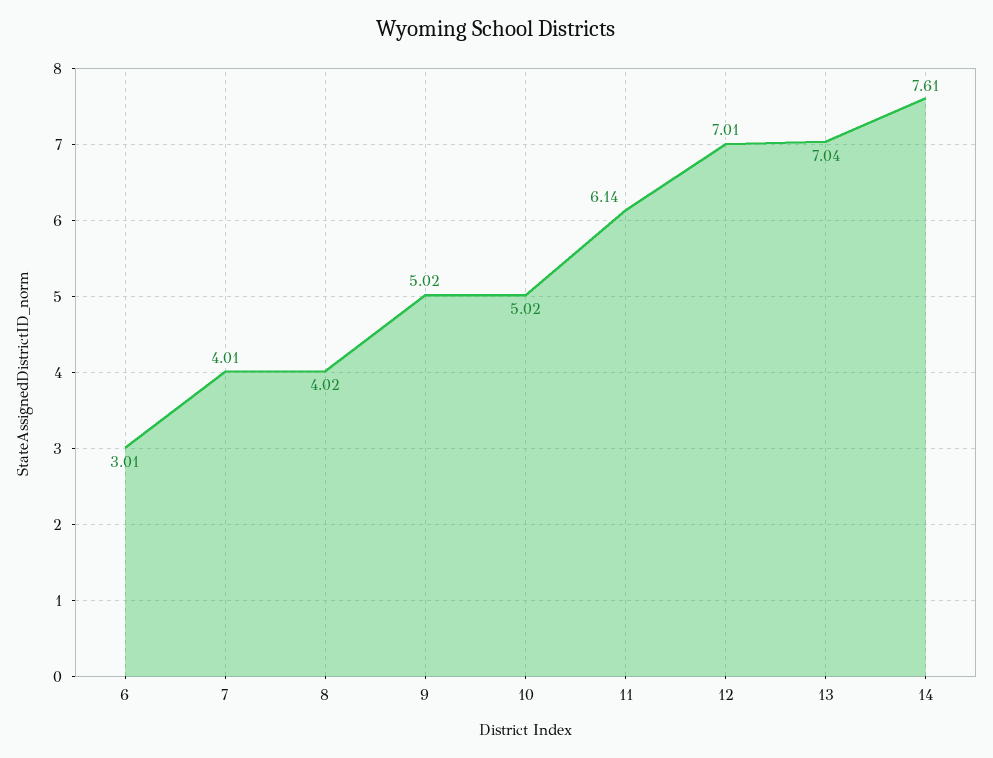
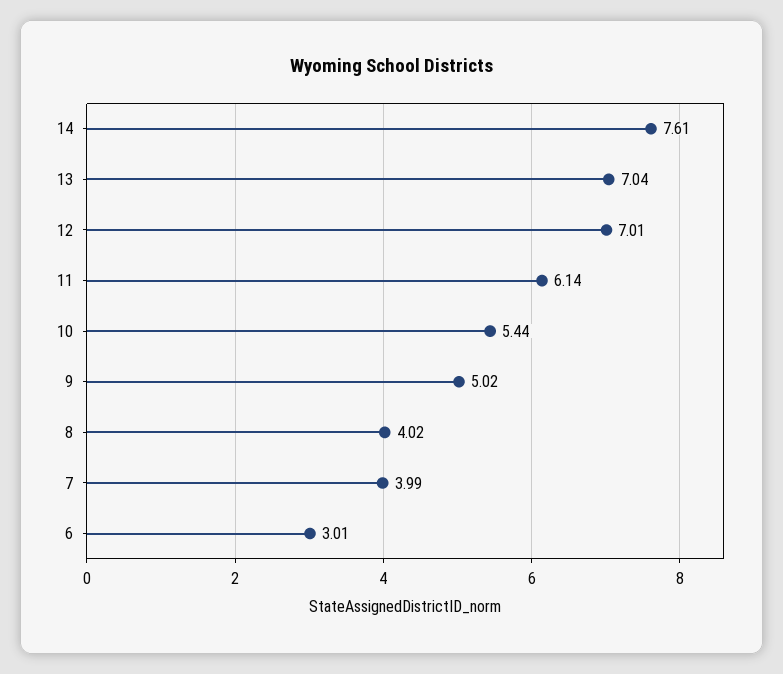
  {
    "6": 3.01,
-   "7": 4.01,
+   "7": 3.99,
    "8": 4.02,
    "9": 5.02,
-   "10": 5.02,
+   "10": 5.44,
    "11": 6.14,
    "12": 7.01,
    "13": 7.04,
    "14": 7.61
  }

